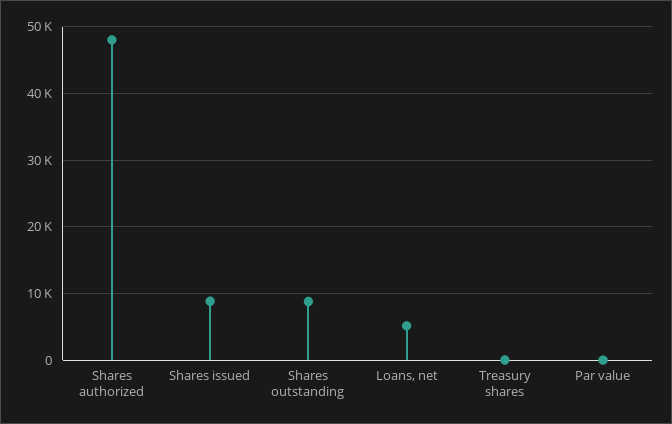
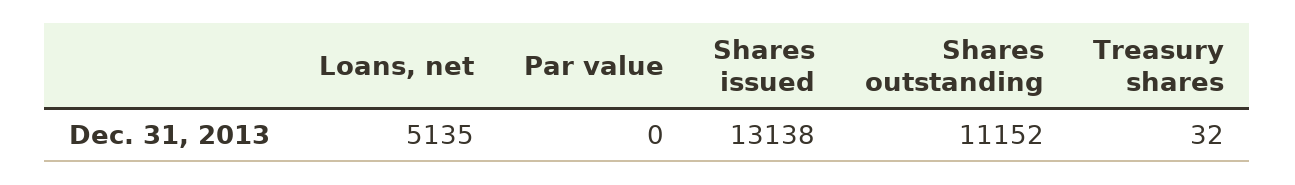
  {
-   "Shares authorized": 48000,
-   "Shares issued": 9000,
+   "Shares issued": 13138,
-   "Shares outstanding": 9000,
+   "Shares outstanding": 11152,
    "Loans, net": 5135,
    "Treasury shares": 32,
    "Par value": 0
  }

